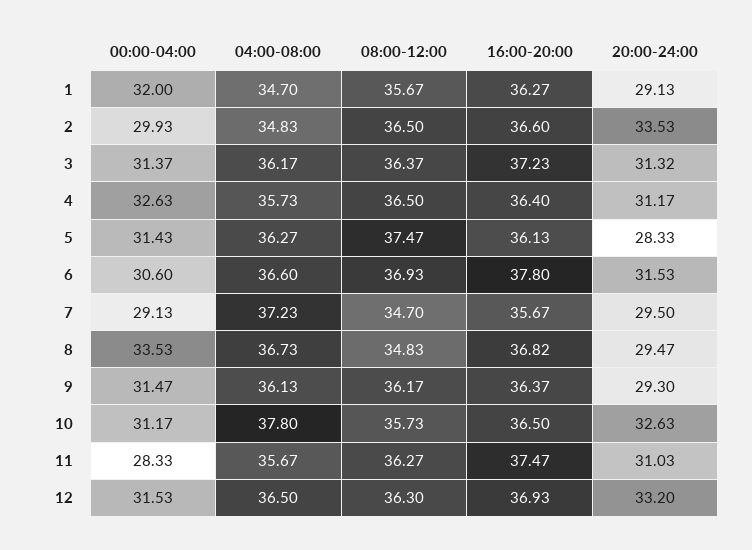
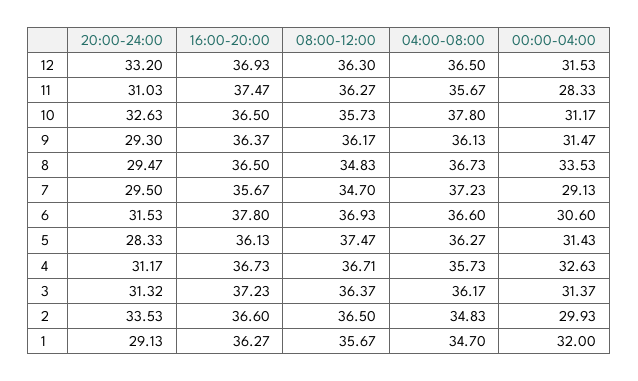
  {
    "00:00-04:00": {
      "1": 32,
      "2": 29.93,
      "3": 31.37,
      "4": 32.63,
      "5": 31.43,
      "6": 30.6,
      "7": 29.13,
      "8": 33.53,
      "9": 31.47,
      "10": 31.17,
      "11": 28.33,
      "12": 31.53
    },
    "04:00-08:00": {
      "1": 34.7,
      "2": 34.83,
      "3": 36.17,
      "4": 35.73,
      "5": 36.27,
      "6": 36.6,
      "7": 37.23,
      "8": 36.73,
      "9": 36.13,
      "10": 37.8,
      "11": 35.67,
      "12": 36.5
    },
    "08:00-12:00": {
      "1": 35.67,
      "2": 36.5,
      "3": 36.37,
-     "4": 36.5,
+     "4": 36.71,
      "5": 37.47,
      "6": 36.93,
      "7": 34.7,
      "8": 34.83,
      "9": 36.17,
      "10": 35.73,
      "11": 36.27,
      "12": 36.3
    },
    "16:00-20:00": {
      "1": 36.27,
      "2": 36.6,
      "3": 37.23,
-     "4": 36.4,
+     "4": 36.73,
      "5": 36.13,
      "6": 37.8,
      "7": 35.67,
-     "8": 36.82,
+     "8": 36.5,
      "9": 36.37,
      "10": 36.5,
      "11": 37.47,
      "12": 36.93
    },
    "20:00-24:00": {
      "1": 29.13,
      "2": 33.53,
      "3": 31.32,
      "4": 31.17,
      "5": 28.33,
      "6": 31.53,
      "7": 29.5,
      "8": 29.47,
      "9": 29.3,
      "10": 32.63,
      "11": 31.03,
      "12": 33.2
    }
  }

